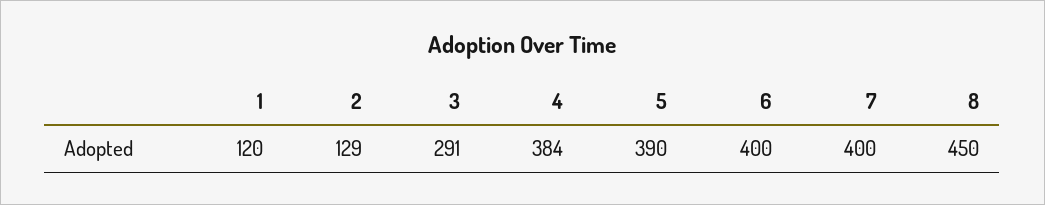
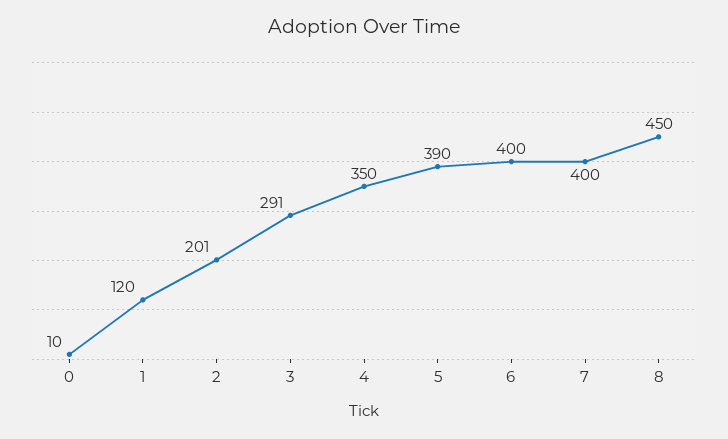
  {
    "1": 120,
-   "2": 129,
+   "2": 201,
    "3": 291,
-   "4": 384,
+   "4": 350,
    "5": 390,
    "6": 400,
    "7": 400,
-   "8": 450
+   "8": 450,
+   "0": 10
  }

